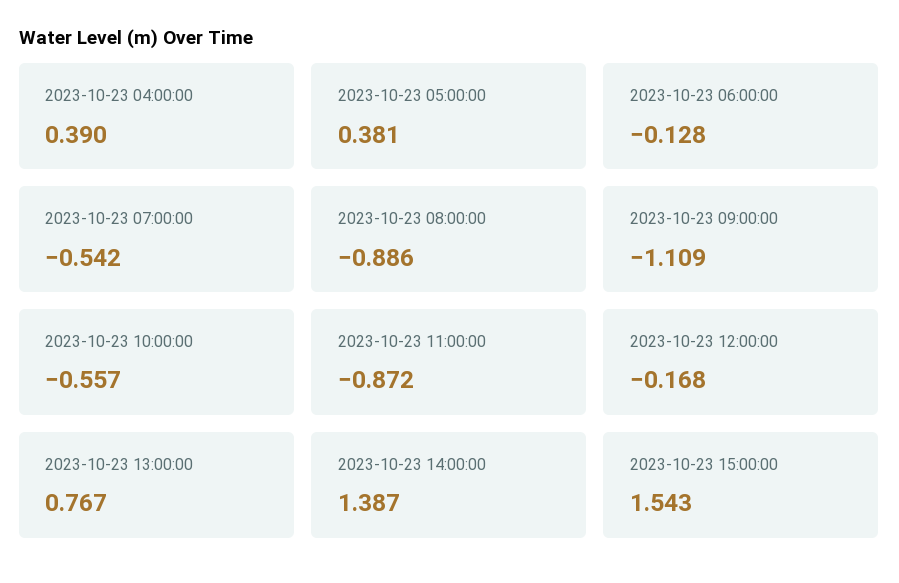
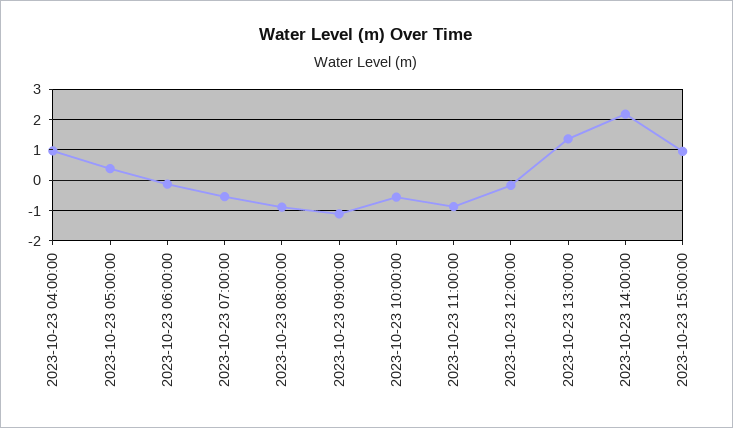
  {
-   "2023-10-23 04:00:00": 0.39,
+   "2023-10-23 04:00:00": 1,
    "2023-10-23 05:00:00": 0.381,
    "2023-10-23 06:00:00": -0.128,
    "2023-10-23 07:00:00": -0.542,
    "2023-10-23 08:00:00": -0.886,
    "2023-10-23 09:00:00": -1.109,
    "2023-10-23 10:00:00": -0.557,
    "2023-10-23 11:00:00": -0.872,
    "2023-10-23 12:00:00": -0.168,
-   "2023-10-23 13:00:00": 0.767,
+   "2023-10-23 13:00:00": 1.4,
-   "2023-10-23 14:00:00": 1.387,
+   "2023-10-23 14:00:00": 2.2,
-   "2023-10-23 15:00:00": 1.543
+   "2023-10-23 15:00:00": 1
  }

